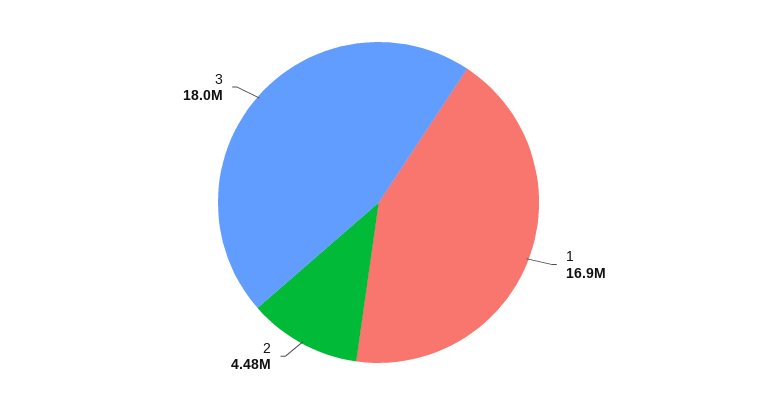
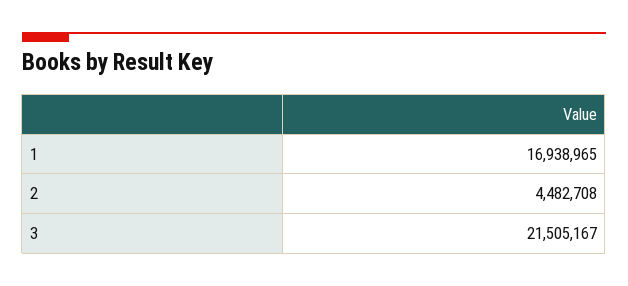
  {
    "1": 16938965,
    "2": 4482708,
-   "3": 18000000
+   "3": 21505167
  }

